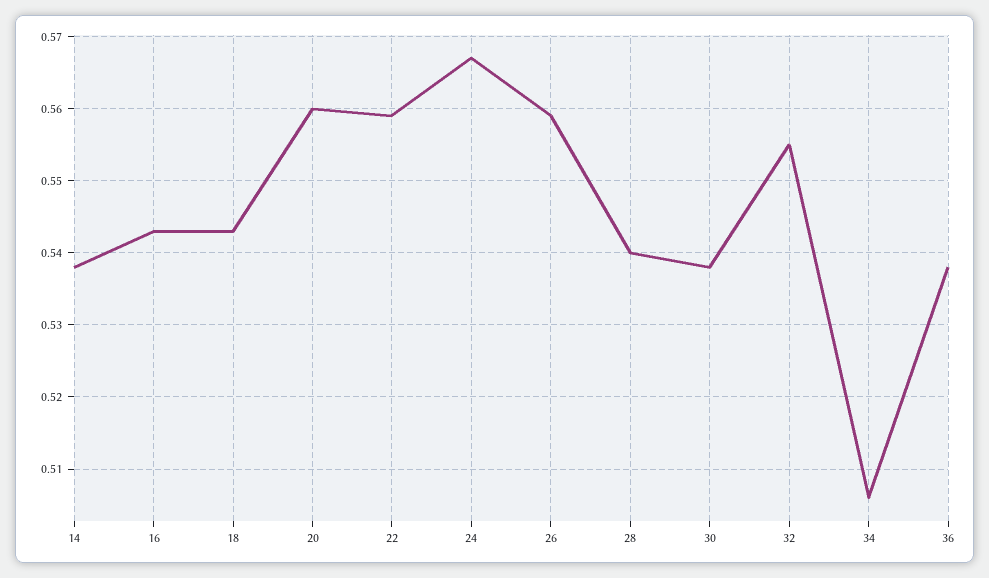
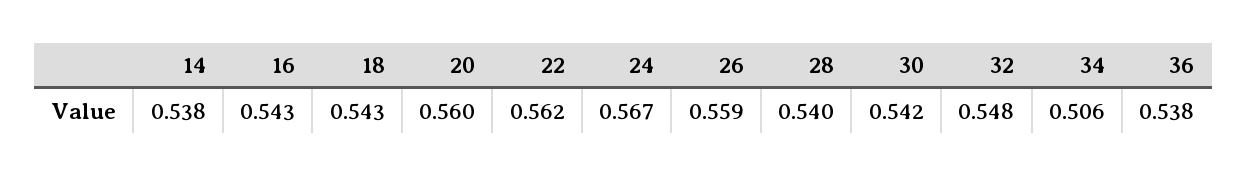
  {
    "14": 0.538,
    "16": 0.543,
    "18": 0.543,
    "20": 0.56,
-   "22": 0.559,
+   "22": 0.562,
    "24": 0.567,
    "26": 0.559,
    "28": 0.54,
-   "30": 0.538,
+   "30": 0.542,
-   "32": 0.555,
+   "32": 0.548,
    "34": 0.506,
    "36": 0.538
  }

